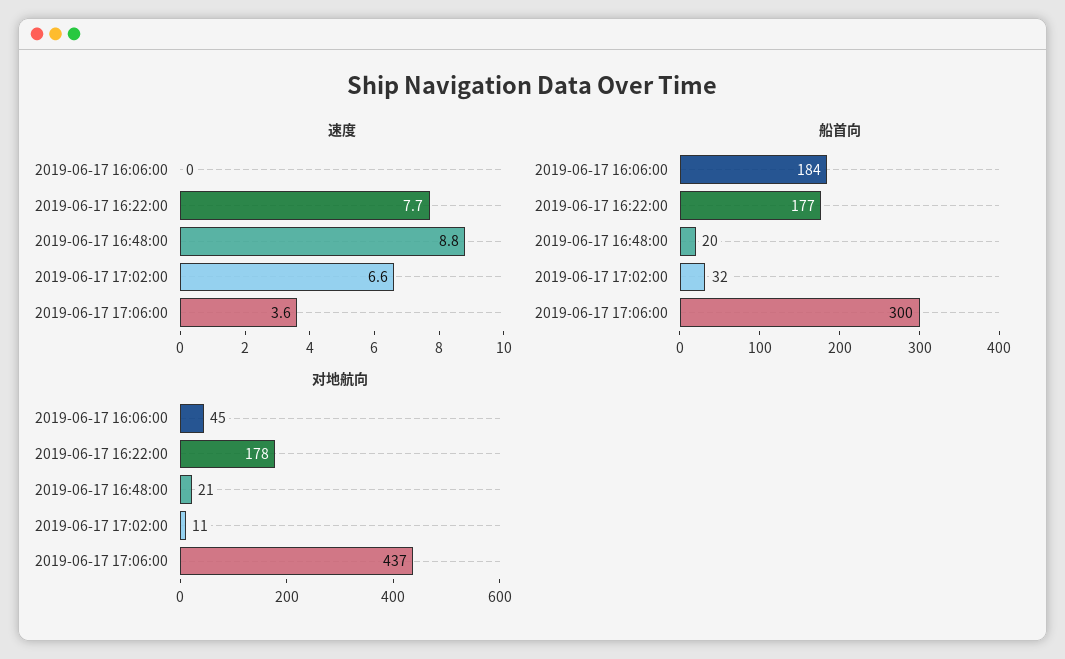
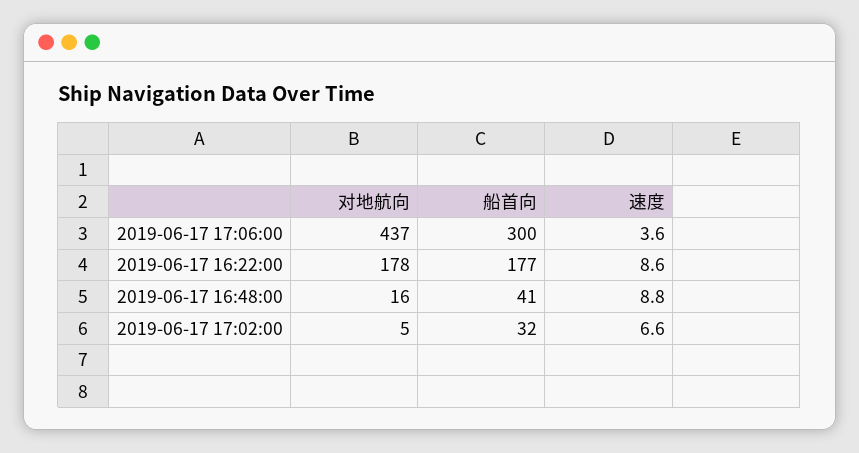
  {
    "速度": {
-     "2019-06-17 16:06:00": 0,
-     "2019-06-17 16:22:00": 7.7,
+     "2019-06-17 16:22:00": 8.6,
      "2019-06-17 16:48:00": 8.8,
      "2019-06-17 17:02:00": 6.6,
      "2019-06-17 17:06:00": 3.6
    },
    "船首向": {
-     "2019-06-17 16:06:00": 184,
      "2019-06-17 16:22:00": 177,
-     "2019-06-17 16:48:00": 20,
+     "2019-06-17 16:48:00": 41,
      "2019-06-17 17:02:00": 32,
      "2019-06-17 17:06:00": 300
    },
    "对地航向": {
-     "2019-06-17 16:06:00": 45,
      "2019-06-17 16:22:00": 178,
-     "2019-06-17 16:48:00": 21,
+     "2019-06-17 16:48:00": 16,
-     "2019-06-17 17:02:00": 11,
+     "2019-06-17 17:02:00": 5,
      "2019-06-17 17:06:00": 437
    }
  }

